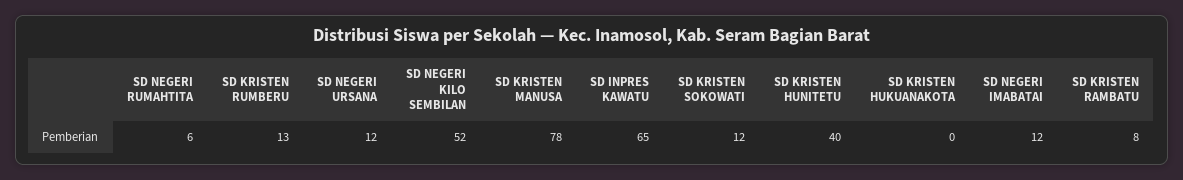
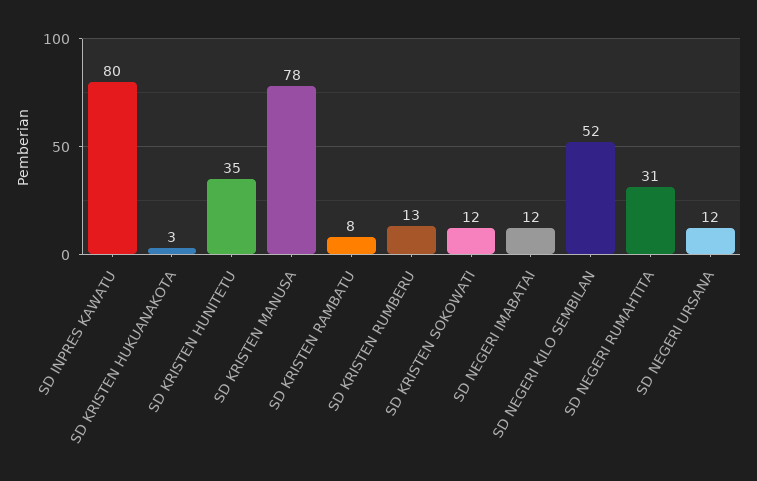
  {
-   "SD NEGERI RUMAHTITA": 6,
+   "SD NEGERI RUMAHTITA": 31,
    "SD KRISTEN RUMBERU": 13,
    "SD NEGERI URSANA": 12,
    "SD NEGERI KILO SEMBILAN": 52,
    "SD KRISTEN MANUSA": 78,
-   "SD INPRES KAWATU": 65,
+   "SD INPRES KAWATU": 80,
    "SD KRISTEN SOKOWATI": 12,
-   "SD KRISTEN HUNITETU": 40,
+   "SD KRISTEN HUNITETU": 35,
-   "SD KRISTEN HUKUANAKOTA": 0,
+   "SD KRISTEN HUKUANAKOTA": 3,
    "SD NEGERI IMABATAI": 12,
    "SD KRISTEN RAMBATU": 8
  }

